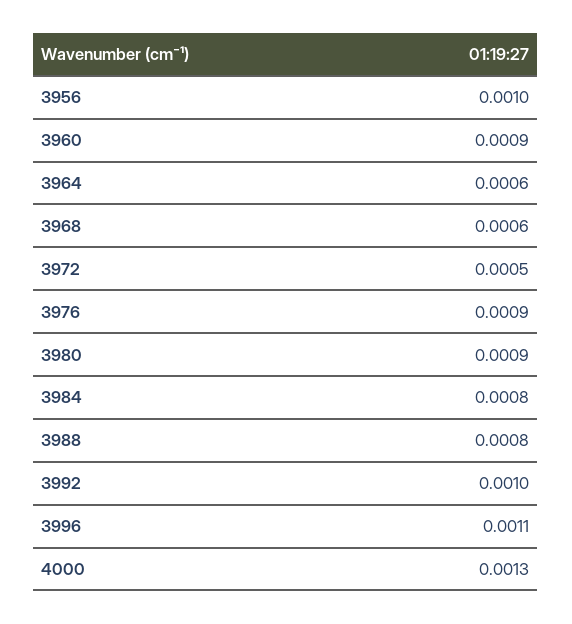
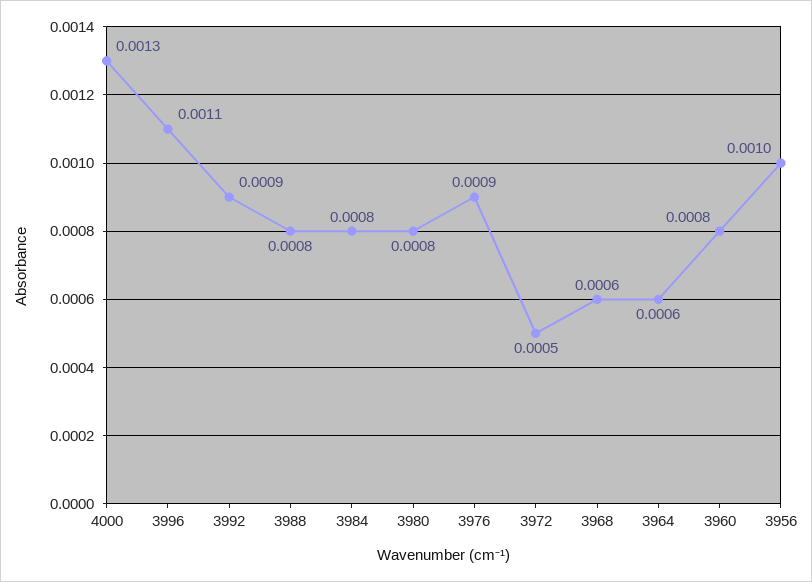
  {
    "3956": 0.001,
-   "3960": 0.0009,
+   "3960": 0.0008,
    "3964": 0.0006,
    "3968": 0.0006,
    "3972": 0.0005,
    "3976": 0.0009,
-   "3980": 0.0009,
+   "3980": 0.0008,
    "3984": 0.0008,
    "3988": 0.0008,
-   "3992": 0.001,
+   "3992": 0.0009,
    "3996": 0.0011,
    "4000": 0.0013
  }

